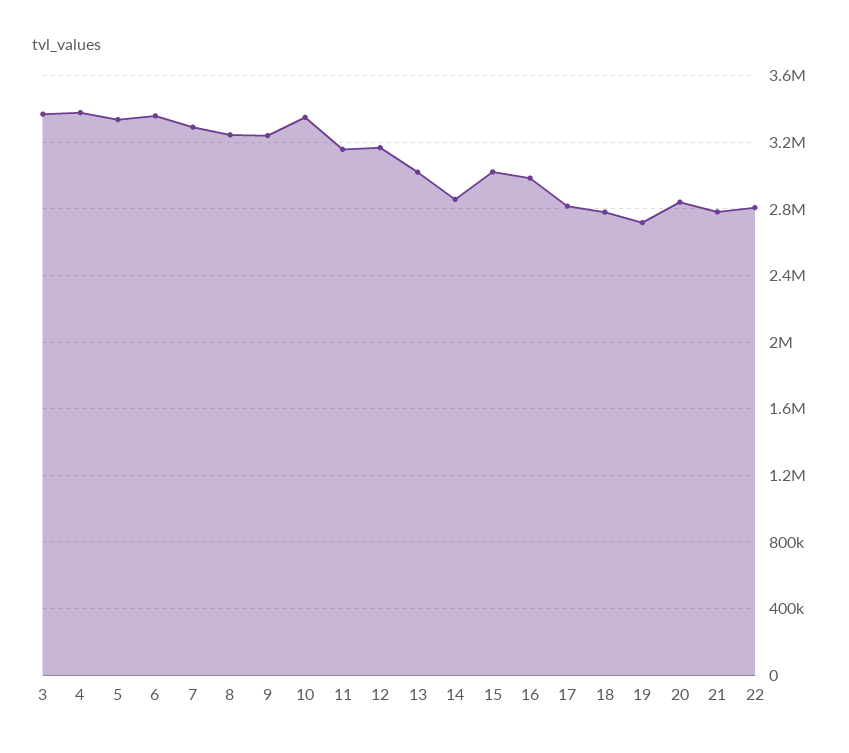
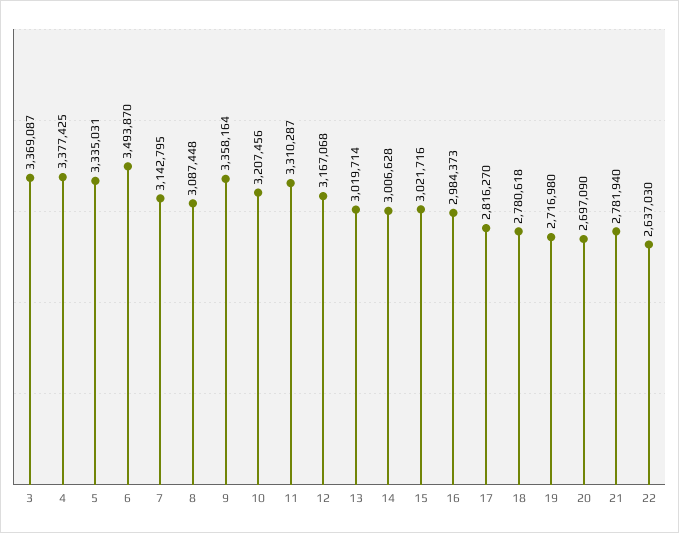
  {
    "3": 3369087,
    "4": 3377425,
    "5": 3335031,
-   "6": 3350000,
+   "6": 3493870,
-   "7": 3300000,
+   "7": 3142795,
-   "8": 3250000,
+   "8": 3087448,
-   "9": 3250000,
+   "9": 3358164,
-   "10": 3350000,
+   "10": 3207456,
-   "11": 3150000,
+   "11": 3310287,
    "12": 3167068,
    "13": 3019714,
-   "14": 2850000,
+   "14": 3006628,
    "15": 3021716,
    "16": 2984373,
    "17": 2816270,
    "18": 2780618,
    "19": 2716980,
-   "20": 2850000,
+   "20": 2697090,
    "21": 2781940,
-   "22": 2800000
+   "22": 2637030
  }

